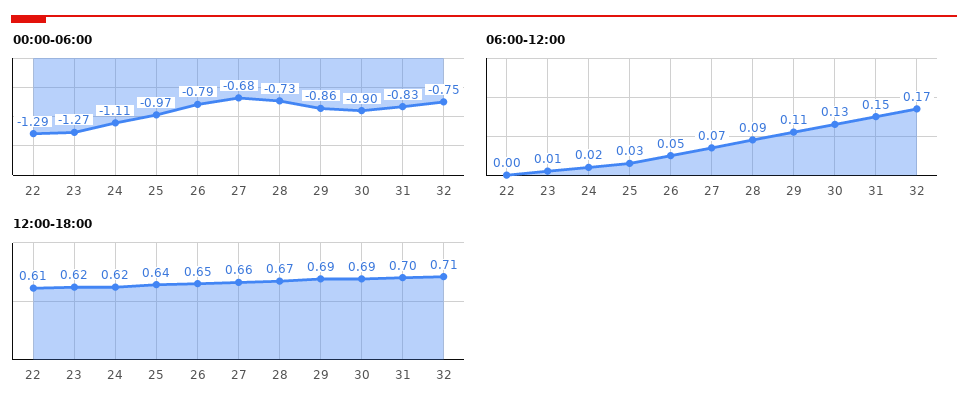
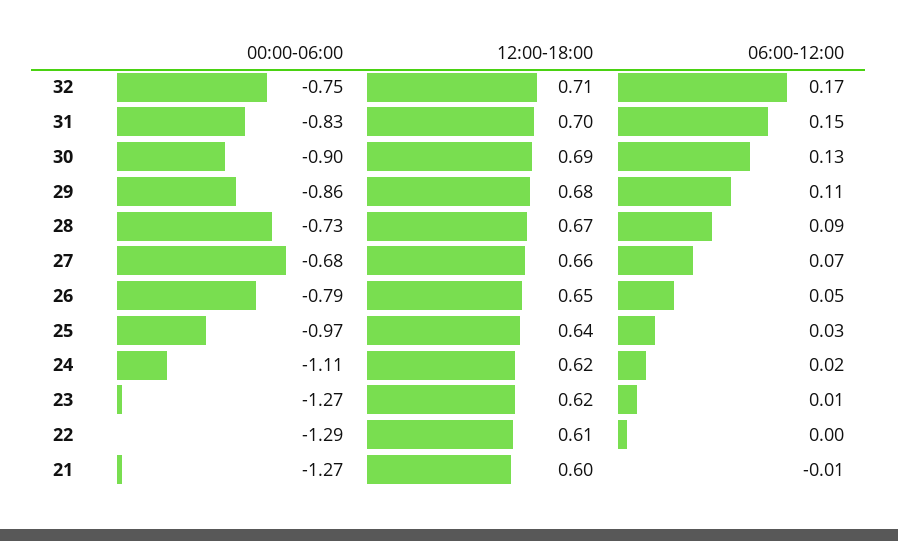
  {
    "00:00-06:00": {
      "22": -1.29,
      "23": -1.27,
      "24": -1.11,
      "25": -0.97,
      "26": -0.79,
      "27": -0.68,
      "28": -0.73,
      "29": -0.86,
      "30": -0.9,
      "31": -0.83,
-     "32": -0.75
+     "32": -0.75,
+     "21": -1.27
    },
    "06:00-12:00": {
      "22": 0,
      "23": 0.01,
      "24": 0.02,
      "25": 0.03,
      "26": 0.05,
      "27": 0.07,
      "28": 0.09,
      "29": 0.11,
      "30": 0.13,
      "31": 0.15,
-     "32": 0.17
+     "32": 0.17,
+     "21": -0.01
    },
    "12:00-18:00": {
      "22": 0.61,
      "23": 0.62,
      "24": 0.62,
      "25": 0.64,
      "26": 0.65,
      "27": 0.66,
      "28": 0.67,
-     "29": 0.69,
+     "29": 0.68,
      "30": 0.69,
      "31": 0.7,
-     "32": 0.71
+     "32": 0.71,
+     "21": 0.6
    }
  }

